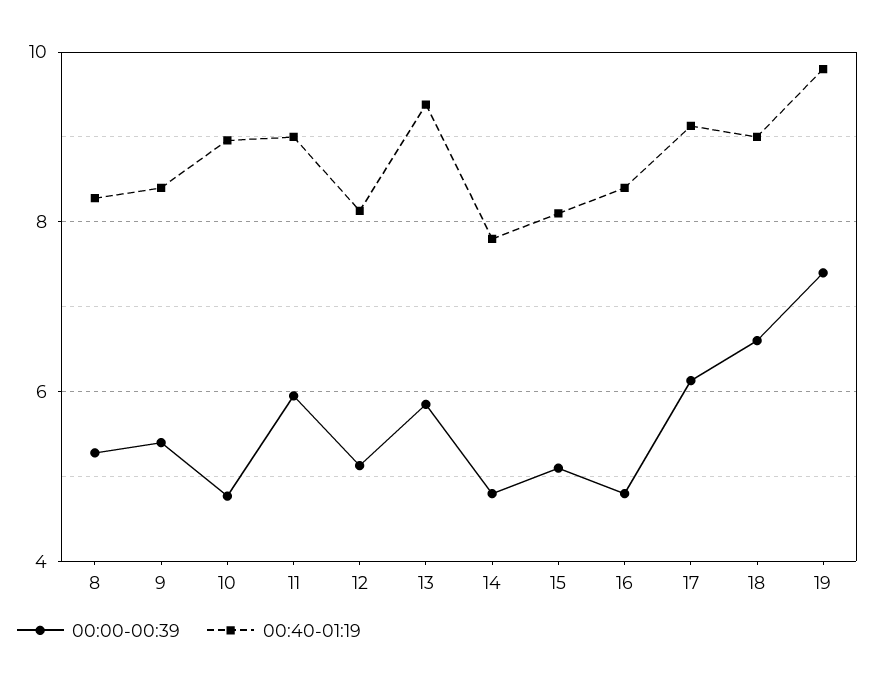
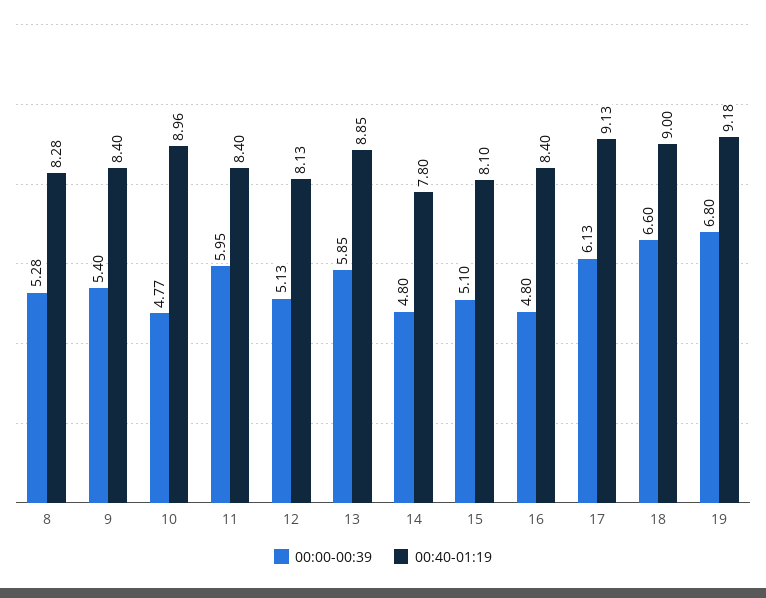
  {
    "00:00-00:39": {
      "8": 5.28,
      "9": 5.4,
      "10": 4.77,
      "11": 5.95,
      "12": 5.13,
      "13": 5.85,
      "14": 4.8,
      "15": 5.1,
      "16": 4.8,
      "17": 6.13,
      "18": 6.6,
-     "19": 7.4
+     "19": 6.8
    },
    "00:40-01:19": {
      "8": 8.28,
      "9": 8.4,
      "10": 8.96,
-     "11": 9,
+     "11": 8.4,
      "12": 8.13,
-     "13": 9.4,
+     "13": 8.85,
      "14": 7.8,
      "15": 8.1,
      "16": 8.4,
      "17": 9.13,
      "18": 9,
-     "19": 9.8
+     "19": 9.18
    }
  }

